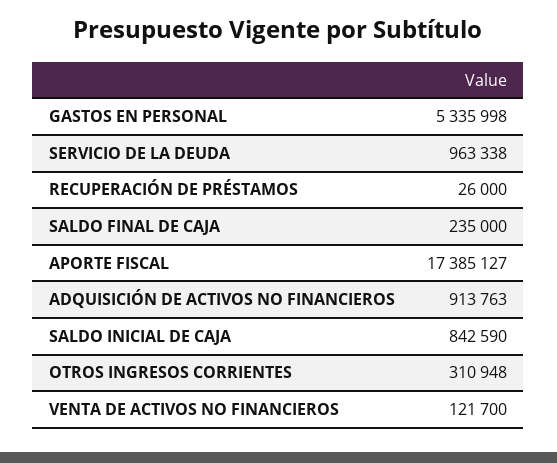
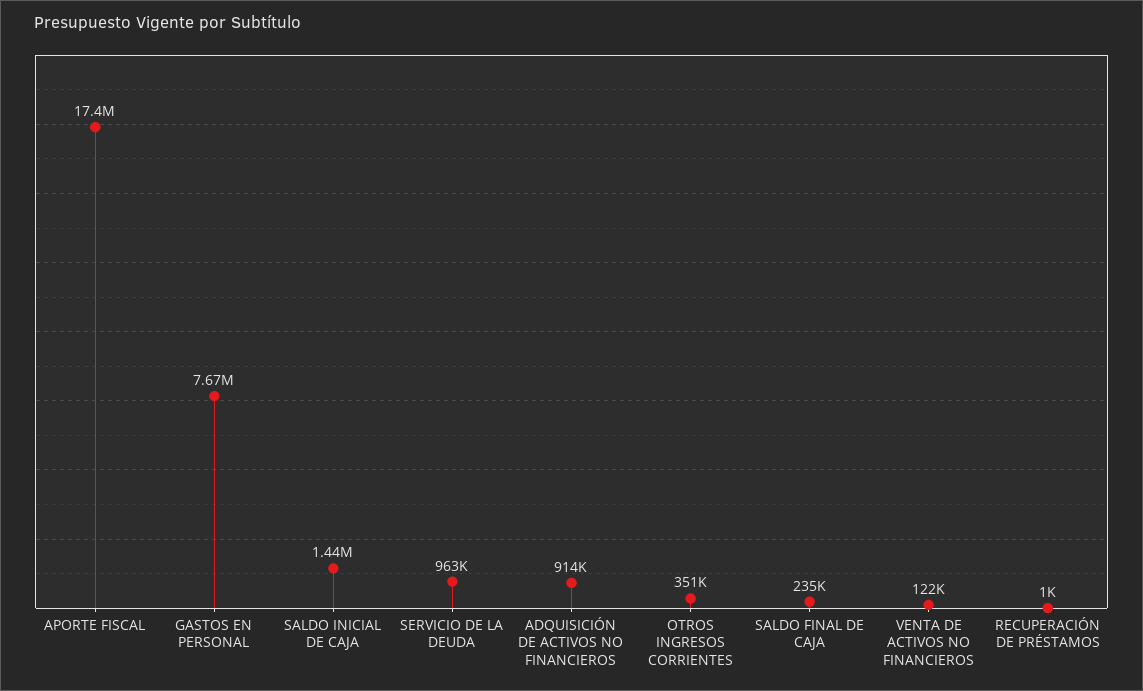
  {
-   "GASTOS EN PERSONAL": 5335998,
+   "GASTOS EN PERSONAL": 7670000,
    "SERVICIO DE LA DEUDA": 963338,
-   "RECUPERACIÓN DE PRÉSTAMOS": 26000,
+   "RECUPERACIÓN DE PRÉSTAMOS": 1000,
    "SALDO FINAL DE CAJA": 235000,
    "APORTE FISCAL": 17385127,
    "ADQUISICIÓN DE ACTIVOS NO FINANCIEROS": 913763,
-   "SALDO INICIAL DE CAJA": 842590,
+   "SALDO INICIAL DE CAJA": 1440000,
-   "OTROS INGRESOS CORRIENTES": 310948,
+   "OTROS INGRESOS CORRIENTES": 351000,
    "VENTA DE ACTIVOS NO FINANCIEROS": 121700
  }

